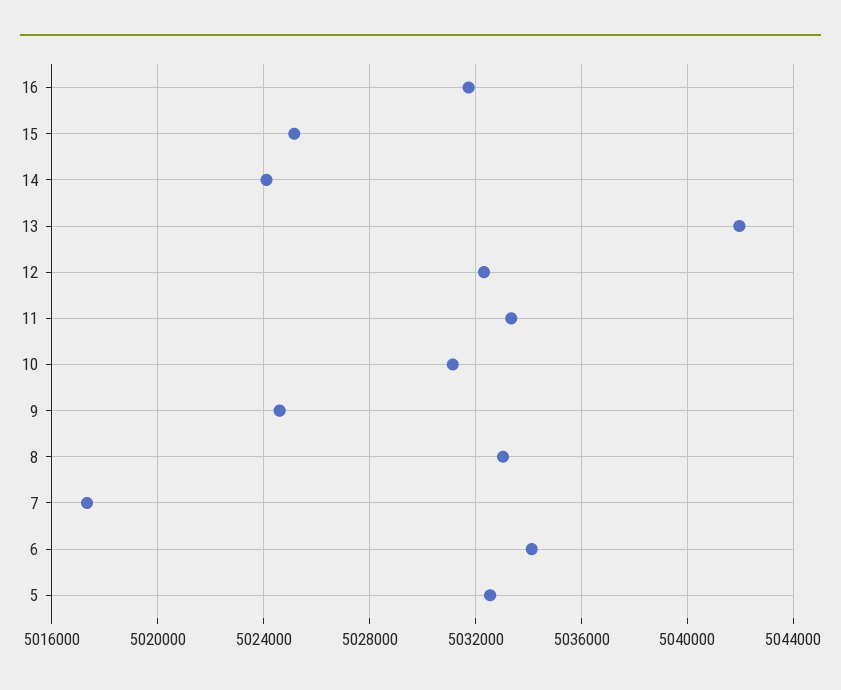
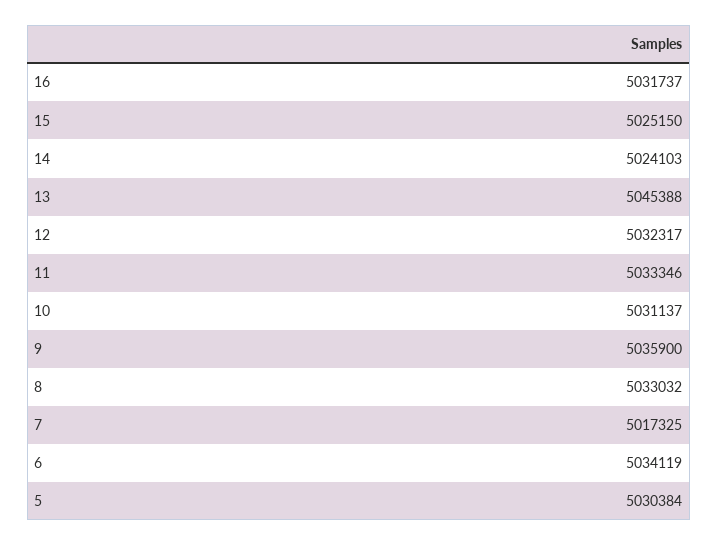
  {
    "16": 5031737,
    "15": 5025150,
    "14": 5024103,
-   "13": 5042000,
+   "13": 5045388,
    "12": 5032317,
    "11": 5033346,
    "10": 5031137,
-   "9": 5024500,
+   "9": 5035900,
    "8": 5033032,
    "7": 5017325,
    "6": 5034119,
-   "5": 5032500
+   "5": 5030384
  }

